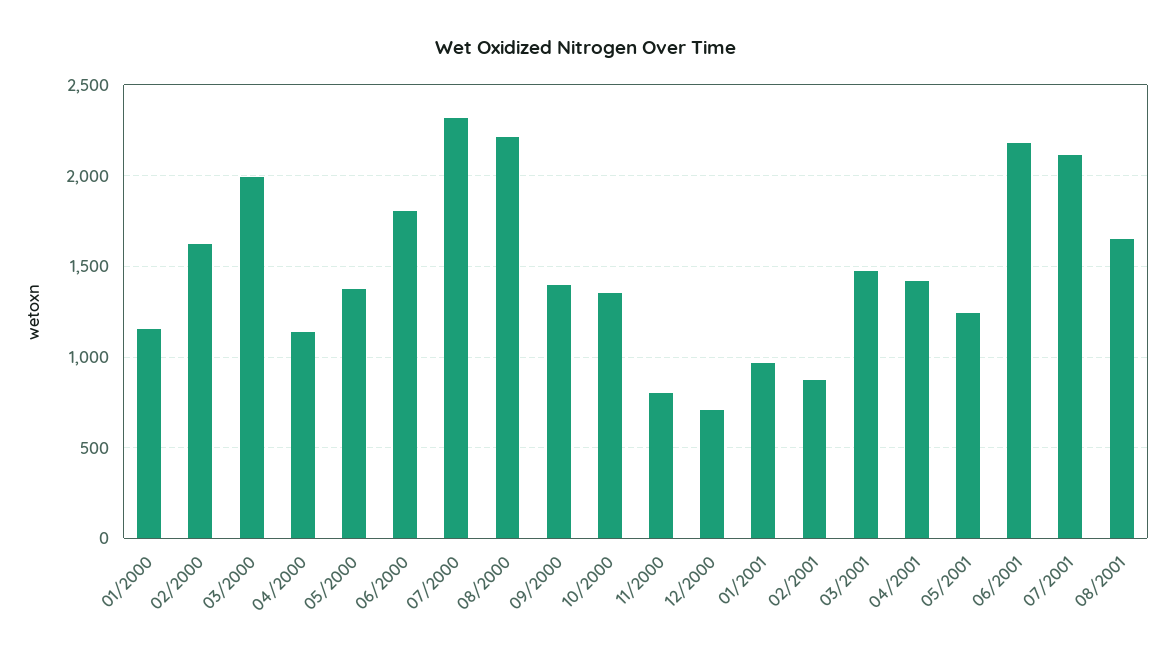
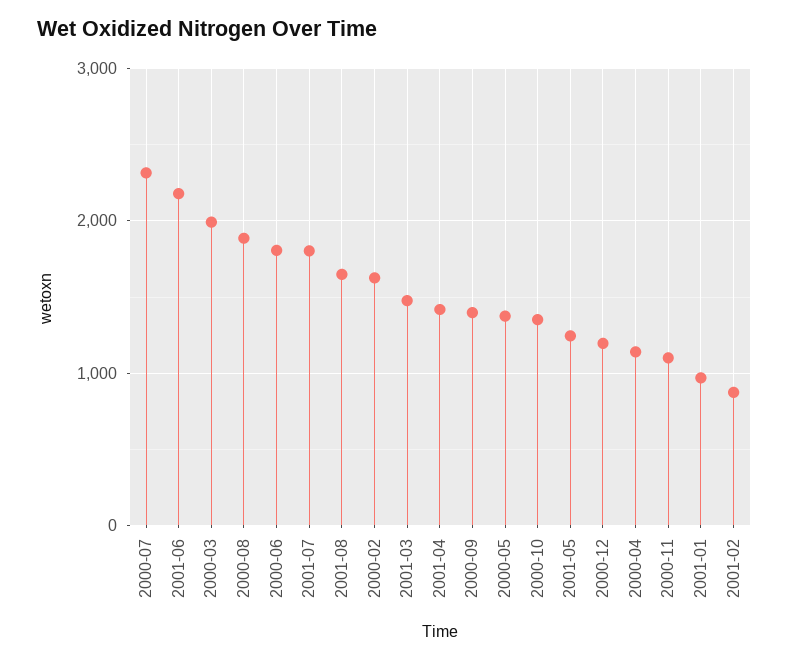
  {
-   "01/2000": 1150,
    "02/2000": 1650,
    "03/2000": 2000,
    "04/2000": 1150,
    "05/2000": 1400,
    "06/2000": 1800,
    "07/2000": 2300,
-   "08/2000": 2200,
+   "08/2000": 1900,
    "09/2000": 1400,
    "10/2000": 1350,
-   "11/2000": 800,
+   "11/2000": 1100,
-   "12/2000": 700,
+   "12/2000": 1200,
    "01/2001": 950,
    "02/2001": 850,
    "03/2001": 1500,
    "04/2001": 1400,
    "05/2001": 1250,
    "06/2001": 2200,
-   "07/2001": 2100,
+   "07/2001": 1800,
    "08/2001": 1650
  }

